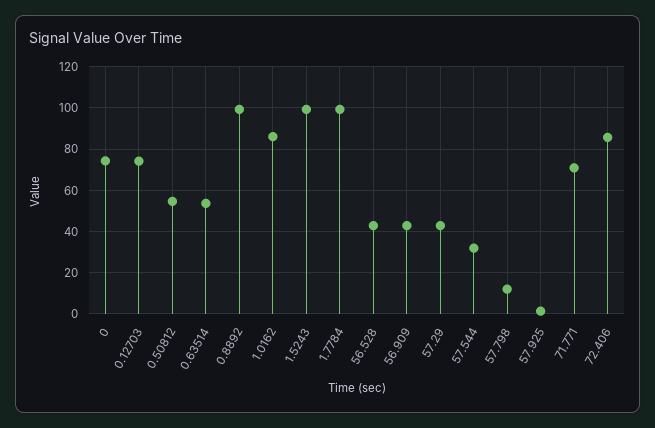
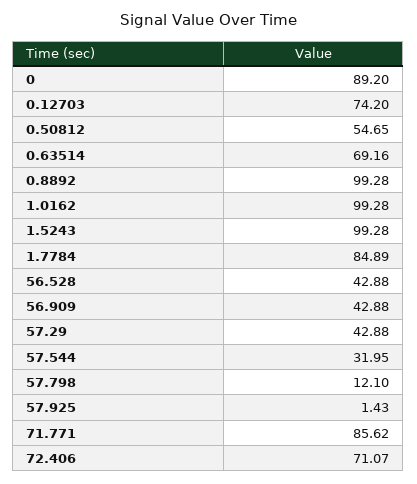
  {
-   "0": 75,
+   "0": 89.2,
    "0.12703": 74.2,
    "0.50812": 54.65,
-   "0.63514": 55,
+   "0.63514": 69.16,
    "0.8892": 99.28,
-   "1.0162": 85,
+   "1.0162": 99.28,
    "1.5243": 99.28,
-   "1.7784": 100,
+   "1.7784": 84.89,
    "56.528": 42.88,
    "56.909": 42.88,
    "57.29": 42.88,
    "57.544": 31.95,
    "57.798": 12.1,
    "57.925": 1.43,
-   "71.771": 70,
+   "71.771": 85.62,
-   "72.406": 85
+   "72.406": 71.07
  }

